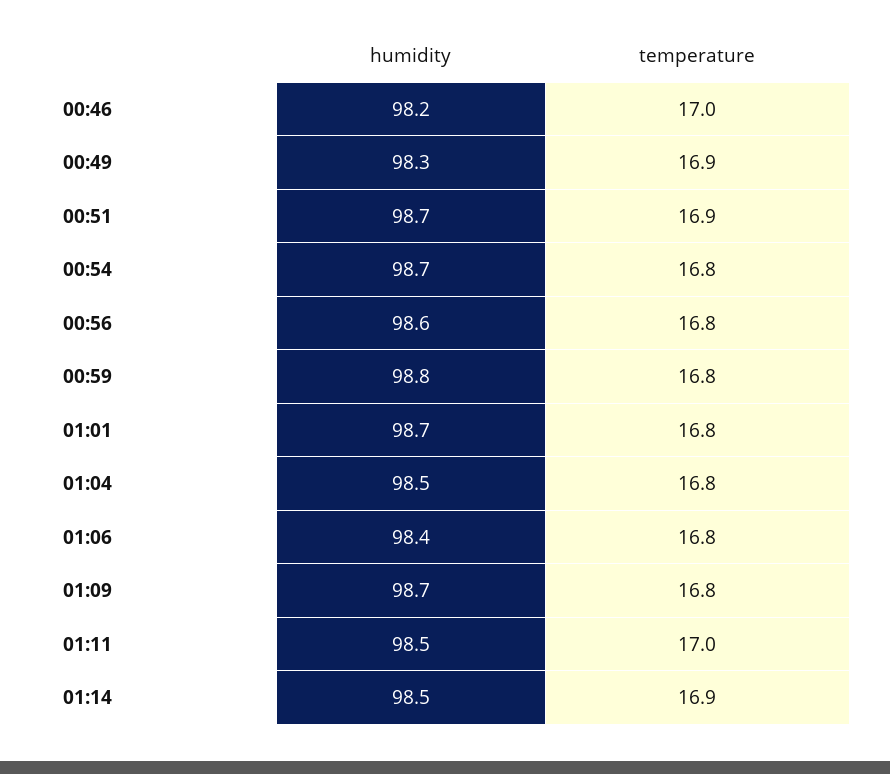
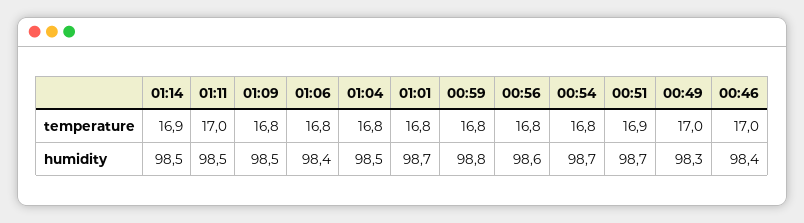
  {
    "humidity": {
-     "00:46": 98.2,
+     "00:46": 98.4,
      "00:49": 98.3,
      "00:51": 98.7,
      "00:54": 98.7,
      "00:56": 98.6,
      "00:59": 98.8,
      "01:01": 98.7,
      "01:04": 98.5,
      "01:06": 98.4,
-     "01:09": 98.7,
+     "01:09": 98.5,
      "01:11": 98.5,
      "01:14": 98.5
    },
    "temperature": {
      "00:46": 17,
-     "00:49": 16.9,
+     "00:49": 17,
      "00:51": 16.9,
      "00:54": 16.8,
      "00:56": 16.8,
      "00:59": 16.8,
      "01:01": 16.8,
      "01:04": 16.8,
      "01:06": 16.8,
      "01:09": 16.8,
      "01:11": 17,
      "01:14": 16.9
    }
  }

